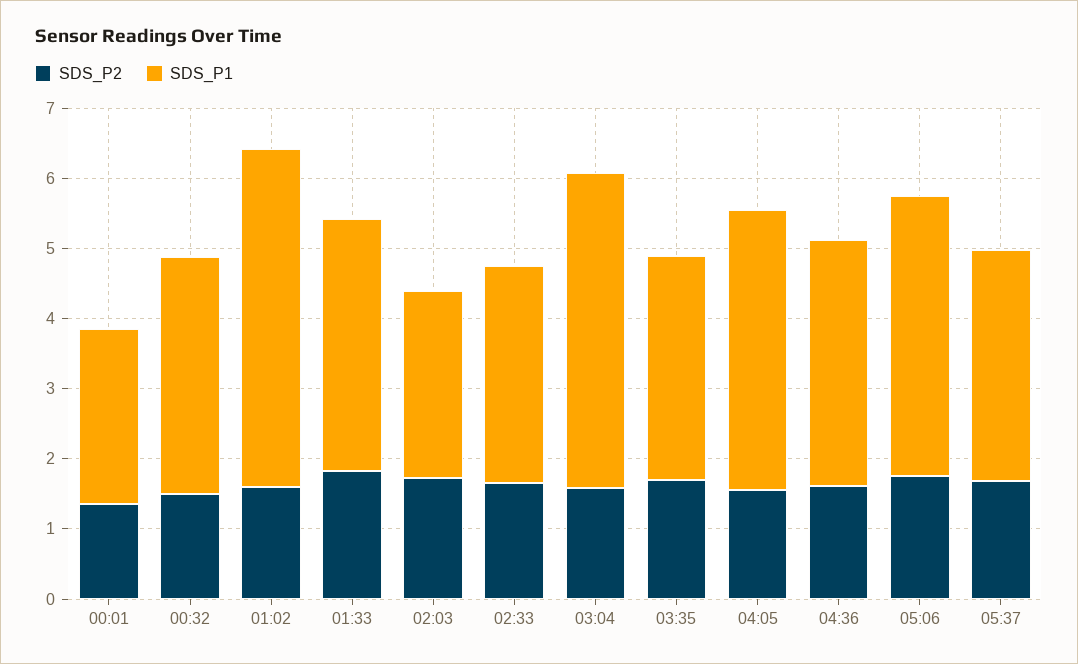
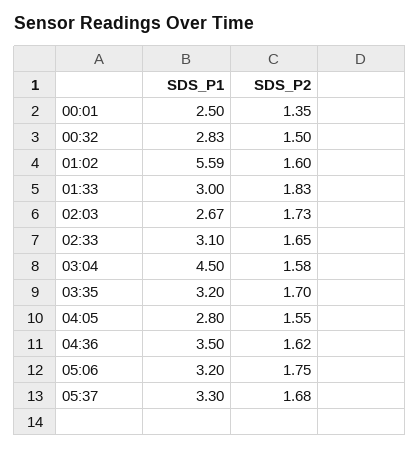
  {
    "SDS_P2": {
      "00:01": 1.35,
      "00:32": 1.5,
      "01:02": 1.6,
      "01:33": 1.83,
      "02:03": 1.73,
      "02:33": 1.65,
      "03:04": 1.58,
      "03:35": 1.7,
      "04:05": 1.55,
      "04:36": 1.62,
      "05:06": 1.75,
      "05:37": 1.68
    },
    "SDS_P1": {
      "00:01": 2.5,
-     "00:32": 3.4,
+     "00:32": 2.83,
-     "01:02": 4.8,
+     "01:02": 5.59,
-     "01:33": 3.6,
+     "01:33": 3,
      "02:03": 2.67,
      "02:33": 3.1,
      "03:04": 4.5,
      "03:35": 3.2,
-     "04:05": 4,
+     "04:05": 2.8,
      "04:36": 3.5,
-     "05:06": 4,
+     "05:06": 3.2,
      "05:37": 3.3
    }
  }

